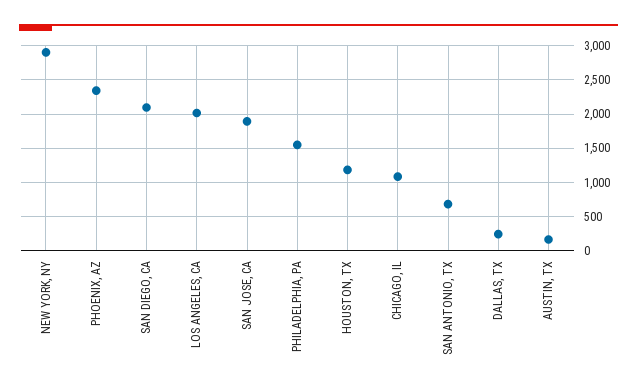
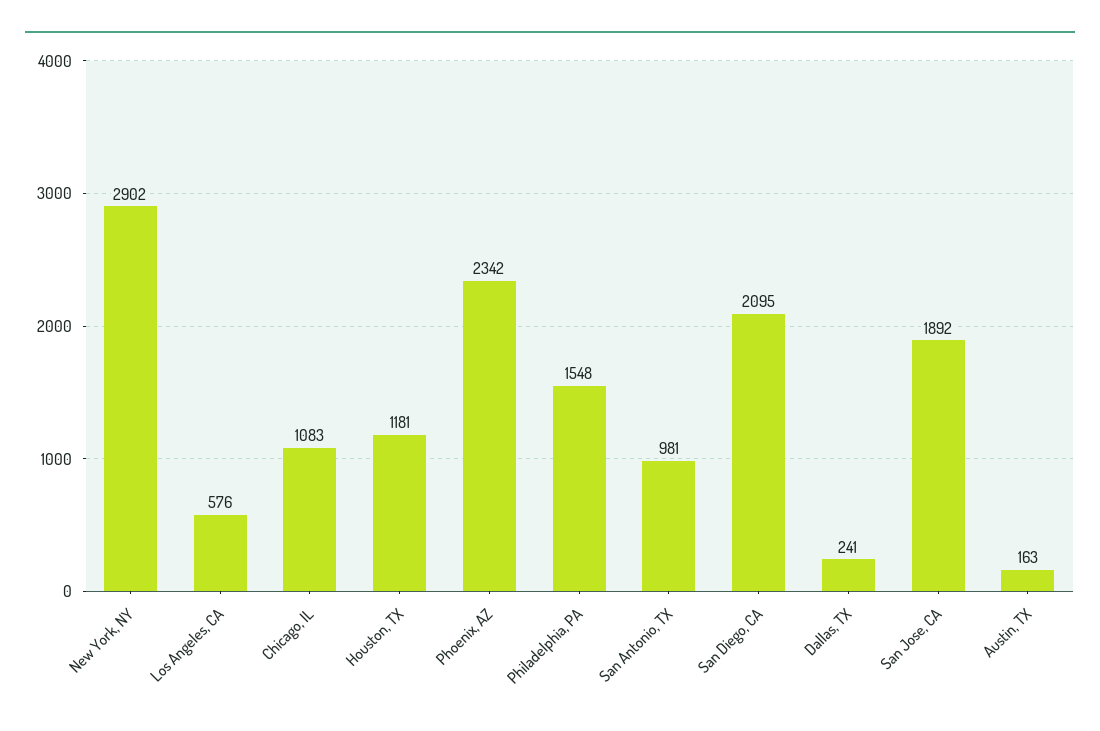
  {
    "NEW YORK, NY": 2902,
    "PHOENIX, AZ": 2342,
    "SAN DIEGO, CA": 2095,
-   "LOS ANGELES, CA": 2000,
+   "LOS ANGELES, CA": 576,
    "SAN JOSE, CA": 1892,
    "PHILADELPHIA, PA": 1548,
    "HOUSTON, TX": 1181,
    "CHICAGO, IL": 1083,
-   "SAN ANTONIO, TX": 700,
+   "SAN ANTONIO, TX": 981,
    "DALLAS, TX": 241,
    "AUSTIN, TX": 163
  }

